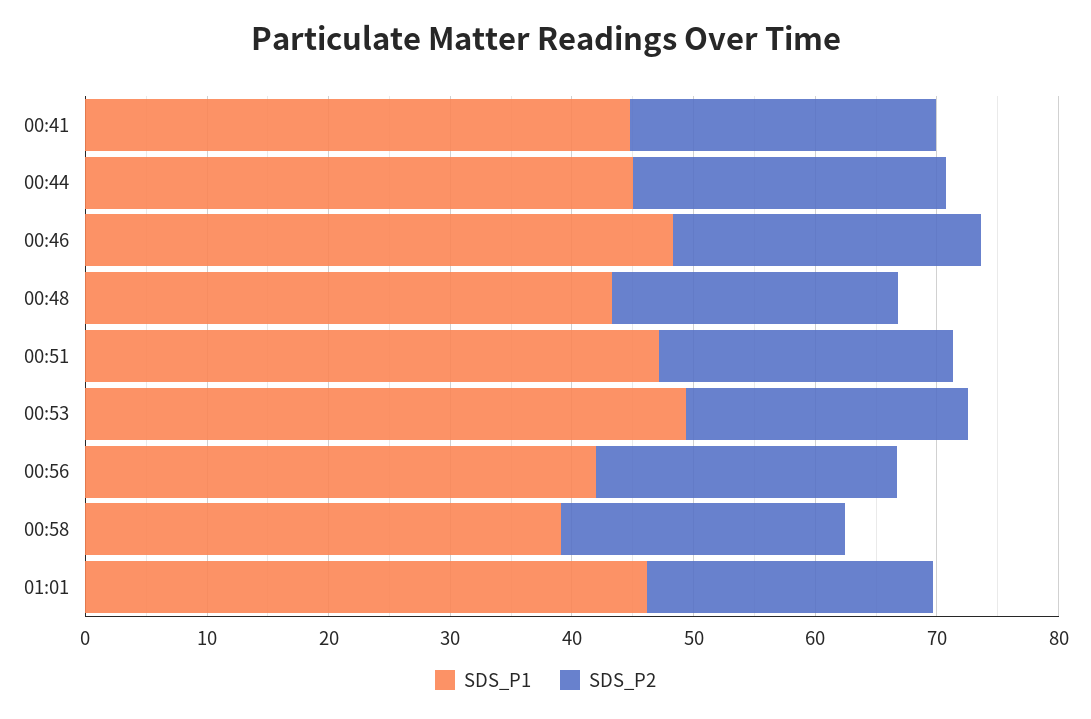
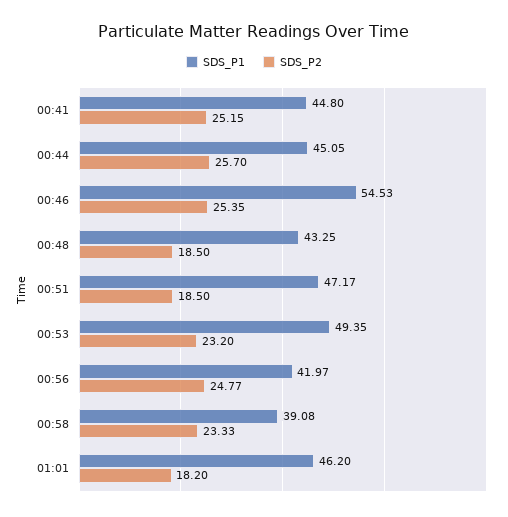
  {
    "SDS_P1": {
      "00:41": 44.8,
      "00:44": 45.05,
-     "00:46": 48,
+     "00:46": 54.53,
      "00:48": 43.25,
      "00:51": 47.17,
      "00:53": 49.35,
      "00:56": 41.97,
      "00:58": 39.08,
      "01:01": 46.2
    },
    "SDS_P2": {
      "00:41": 25.15,
      "00:44": 25.7,
      "00:46": 25.35,
-     "00:48": 24,
+     "00:48": 18.5,
-     "00:51": 24,
+     "00:51": 18.5,
      "00:53": 23.2,
      "00:56": 24.77,
      "00:58": 23.33,
-     "01:01": 24
+     "01:01": 18.2
    }
  }

